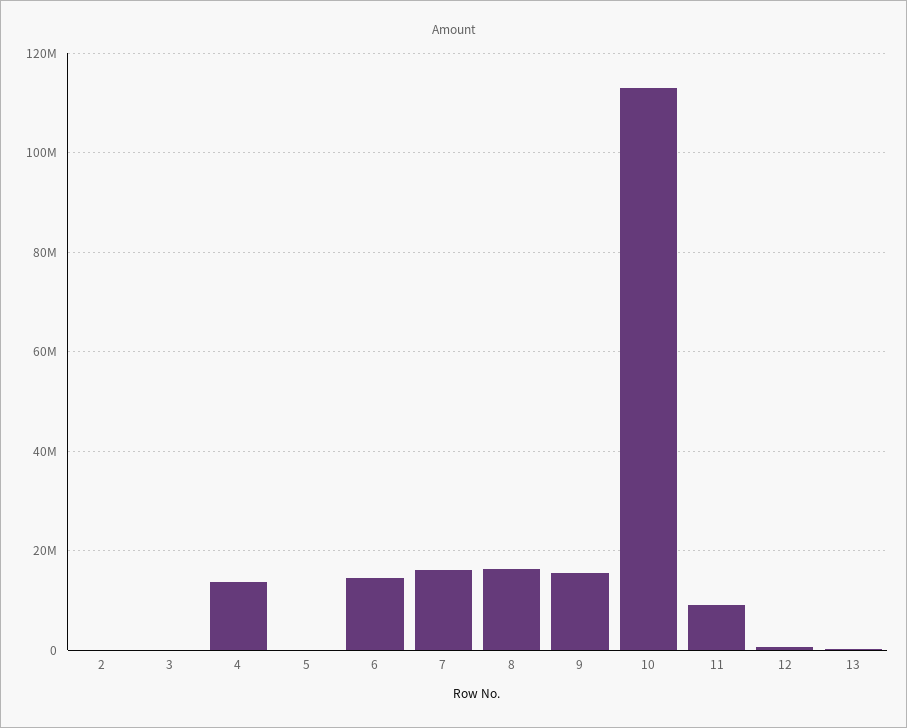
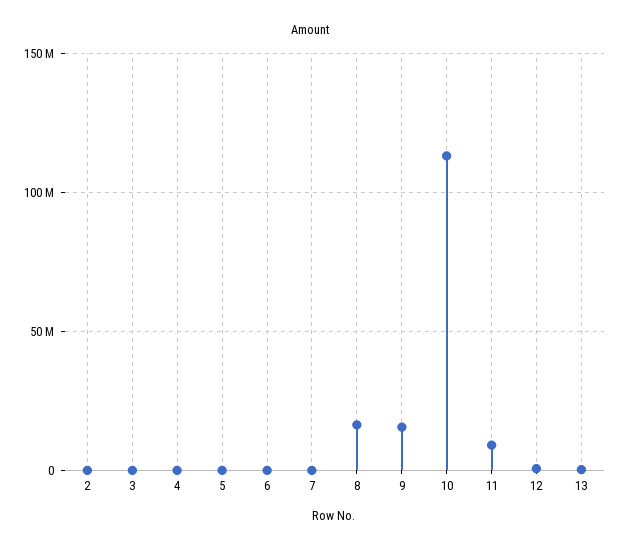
  {
    "2": 0,
    "3": 0,
-   "4": 14000000,
+   "4": 0,
    "5": 0,
-   "6": 14000000,
+   "6": 0,
-   "7": 16000000,
+   "7": 0,
    "8": 16000000,
    "9": 16000000,
    "10": 114000000,
    "11": 10000000,
    "12": 0,
    "13": 0
  }

